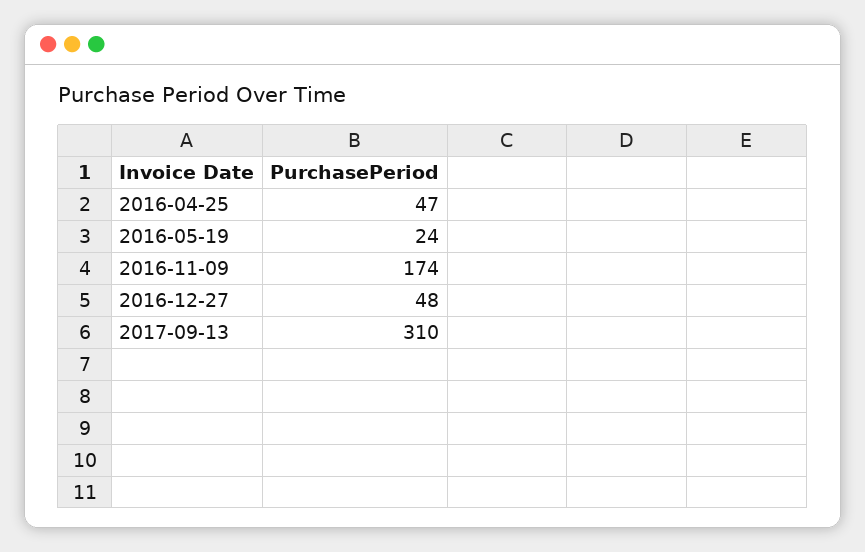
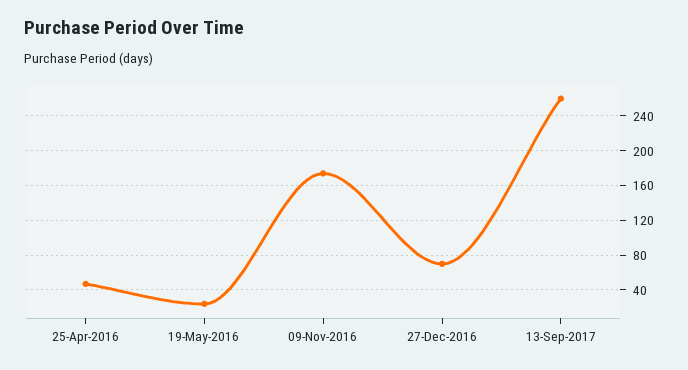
  {
    "2016-04-25": 47,
    "2016-05-19": 24,
    "2016-11-09": 174,
-   "2016-12-27": 48,
+   "2016-12-27": 70,
-   "2017-09-13": 310
+   "2017-09-13": 260
  }

